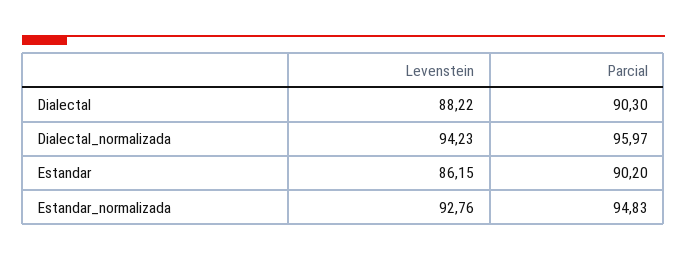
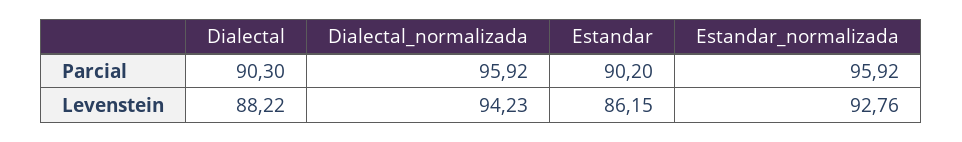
  {
    "Levenstein": {
      "Dialectal": 88.22,
      "Dialectal_normalizada": 94.23,
      "Estandar": 86.15,
      "Estandar_normalizada": 92.76
    },
    "Parcial": {
      "Dialectal": 90.3,
-     "Dialectal_normalizada": 95.97,
+     "Dialectal_normalizada": 95.92,
      "Estandar": 90.2,
-     "Estandar_normalizada": 94.83
+     "Estandar_normalizada": 95.92
    }
  }

